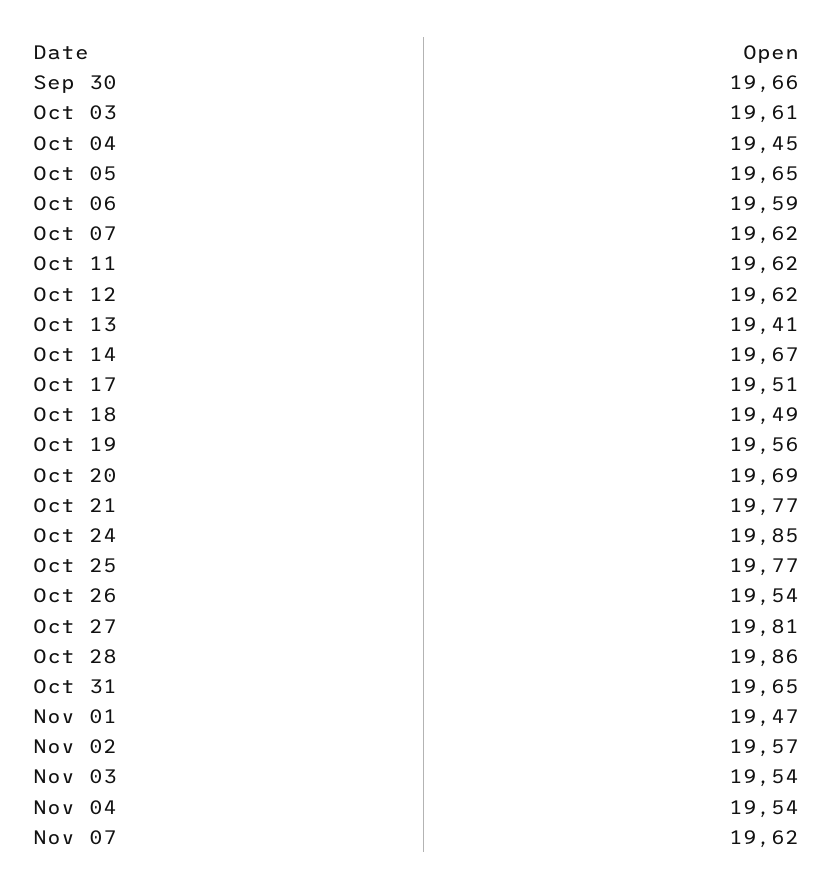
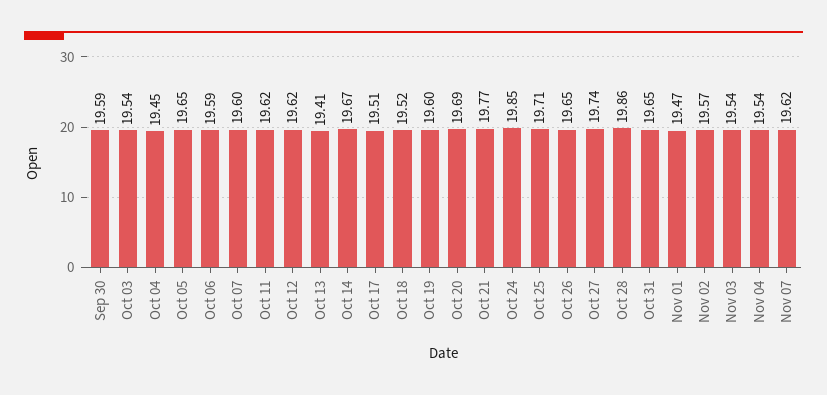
  {
-   "Sep 30": 19.66,
+   "Sep 30": 19.59,
-   "Oct 03": 19.61,
+   "Oct 03": 19.54,
    "Oct 04": 19.45,
    "Oct 05": 19.65,
    "Oct 06": 19.59,
-   "Oct 07": 19.62,
+   "Oct 07": 19.6,
    "Oct 11": 19.62,
    "Oct 12": 19.62,
    "Oct 13": 19.41,
    "Oct 14": 19.67,
    "Oct 17": 19.51,
-   "Oct 18": 19.49,
+   "Oct 18": 19.52,
-   "Oct 19": 19.56,
+   "Oct 19": 19.6,
    "Oct 20": 19.69,
    "Oct 21": 19.77,
    "Oct 24": 19.85,
-   "Oct 25": 19.77,
+   "Oct 25": 19.71,
-   "Oct 26": 19.54,
+   "Oct 26": 19.65,
-   "Oct 27": 19.81,
+   "Oct 27": 19.74,
    "Oct 28": 19.86,
    "Oct 31": 19.65,
    "Nov 01": 19.47,
    "Nov 02": 19.57,
    "Nov 03": 19.54,
    "Nov 04": 19.54,
    "Nov 07": 19.62
  }

